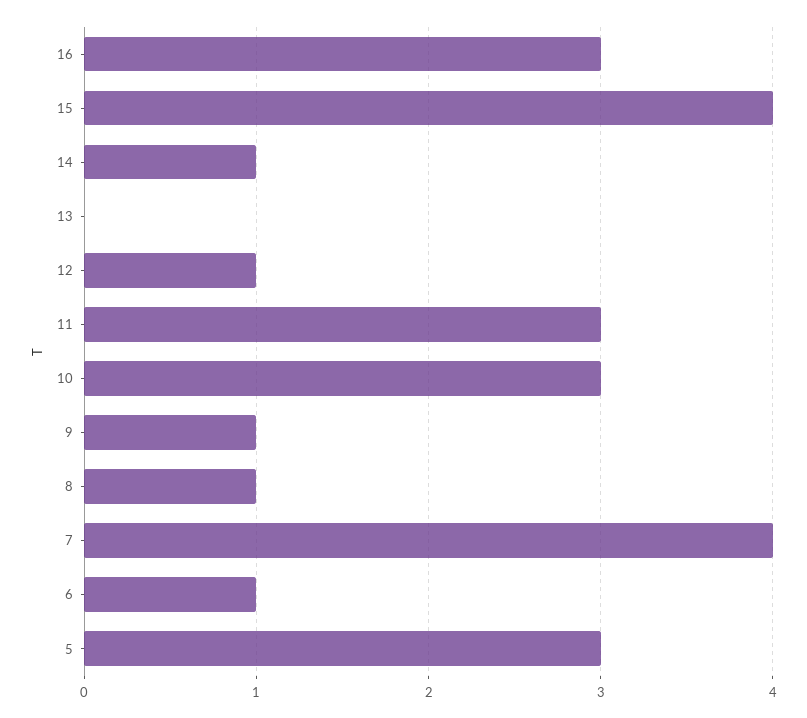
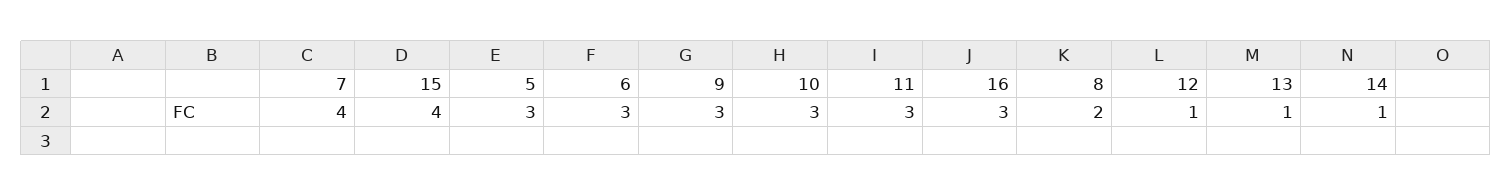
  {
    "16": 3,
    "15": 4,
    "14": 1,
-   "13": 0,
+   "13": 1,
    "12": 1,
    "11": 3,
    "10": 3,
-   "9": 1,
+   "9": 3,
-   "8": 1,
+   "8": 2,
    "7": 4,
-   "6": 1,
+   "6": 3,
    "5": 3
  }

